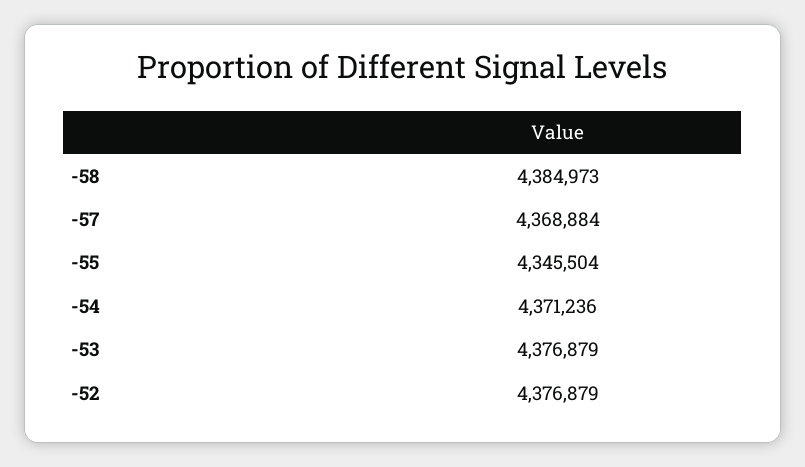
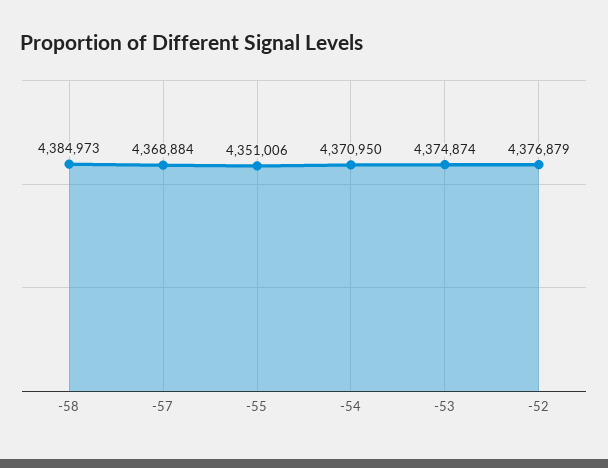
  {
    "-58": 4384973,
    "-57": 4368884,
-   "-55": 4345504,
+   "-55": 4351006,
-   "-54": 4371236,
+   "-54": 4370950,
-   "-53": 4376879,
+   "-53": 4374874,
    "-52": 4376879
  }

